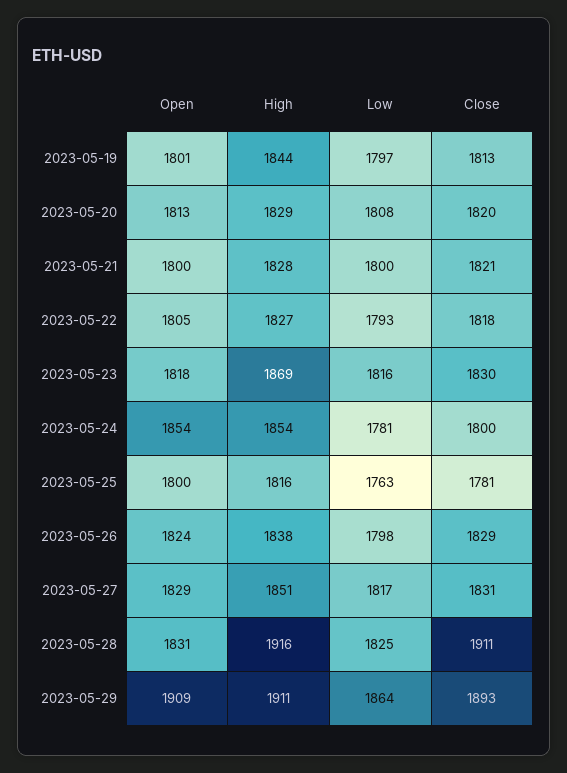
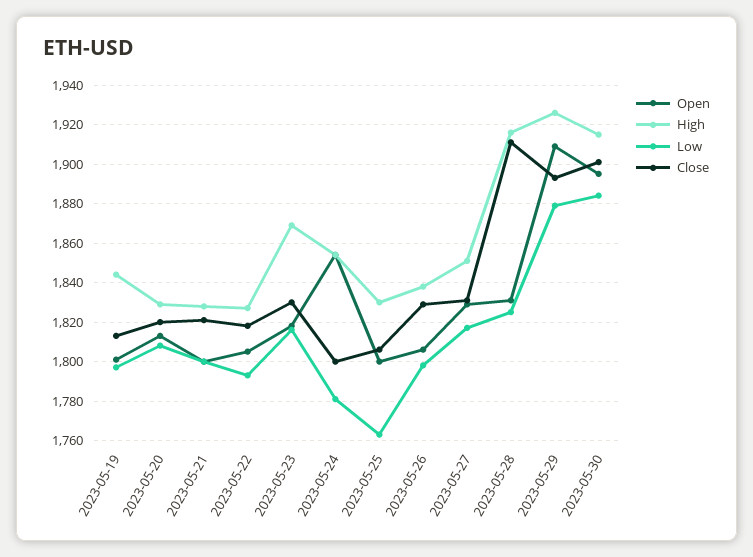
  {
    "Open": {
      "2023-05-19": 1801,
      "2023-05-20": 1813,
      "2023-05-21": 1800,
      "2023-05-22": 1805,
      "2023-05-23": 1818,
      "2023-05-24": 1854,
      "2023-05-25": 1800,
-     "2023-05-26": 1824,
+     "2023-05-26": 1805,
      "2023-05-27": 1829,
      "2023-05-28": 1831,
-     "2023-05-29": 1909
+     "2023-05-29": 1909,
+     "2023-05-30": 1895
    },
    "High": {
      "2023-05-19": 1844,
      "2023-05-20": 1829,
      "2023-05-21": 1828,
      "2023-05-22": 1827,
      "2023-05-23": 1869,
      "2023-05-24": 1854,
-     "2023-05-25": 1816,
+     "2023-05-25": 1830,
      "2023-05-26": 1838,
      "2023-05-27": 1851,
      "2023-05-28": 1916,
-     "2023-05-29": 1911
+     "2023-05-29": 1925,
+     "2023-05-30": 1915
    },
    "Low": {
      "2023-05-19": 1797,
      "2023-05-20": 1808,
      "2023-05-21": 1800,
      "2023-05-22": 1793,
      "2023-05-23": 1816,
      "2023-05-24": 1781,
      "2023-05-25": 1763,
      "2023-05-26": 1798,
      "2023-05-27": 1817,
      "2023-05-28": 1825,
-     "2023-05-29": 1864
+     "2023-05-29": 1880,
+     "2023-05-30": 1885
    },
    "Close": {
      "2023-05-19": 1813,
      "2023-05-20": 1820,
      "2023-05-21": 1821,
      "2023-05-22": 1818,
      "2023-05-23": 1830,
      "2023-05-24": 1800,
-     "2023-05-25": 1781,
+     "2023-05-25": 1805,
      "2023-05-26": 1829,
      "2023-05-27": 1831,
      "2023-05-28": 1911,
-     "2023-05-29": 1893
+     "2023-05-29": 1893,
+     "2023-05-30": 1900
    }
  }

